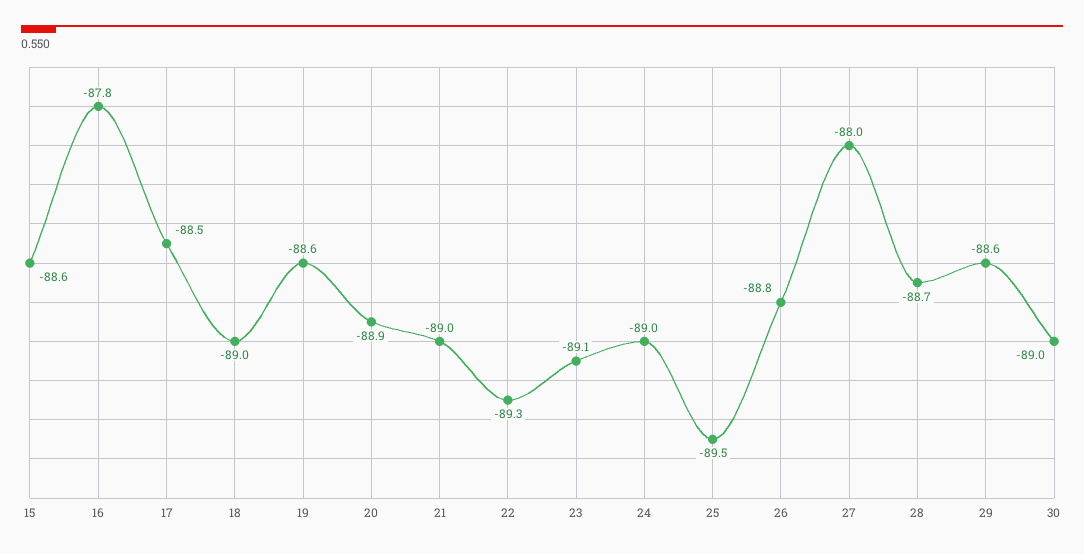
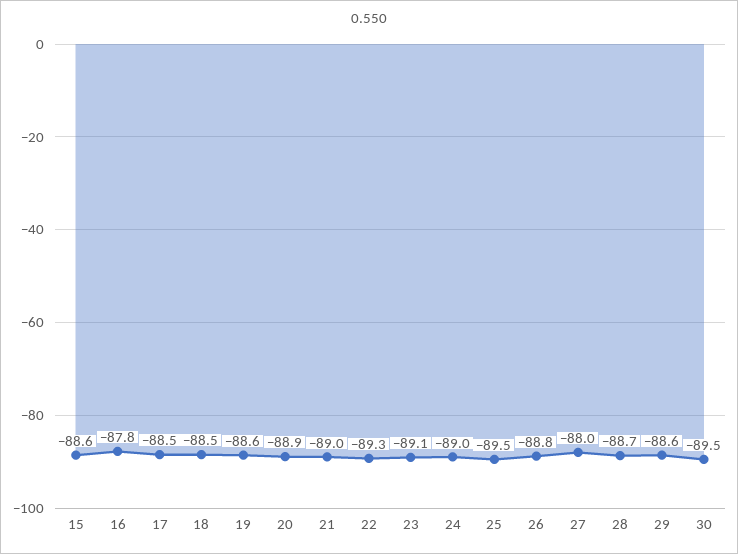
  {
    "15": -88.6,
    "16": -87.8,
    "17": -88.5,
-   "18": -89,
+   "18": -88.5,
    "19": -88.6,
    "20": -88.9,
    "21": -89,
    "22": -89.3,
    "23": -89.1,
    "24": -89,
    "25": -89.5,
    "26": -88.8,
    "27": -88,
    "28": -88.7,
    "29": -88.6,
-   "30": -89
+   "30": -89.5
  }

